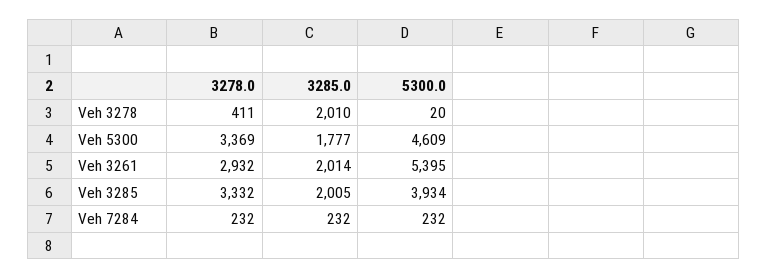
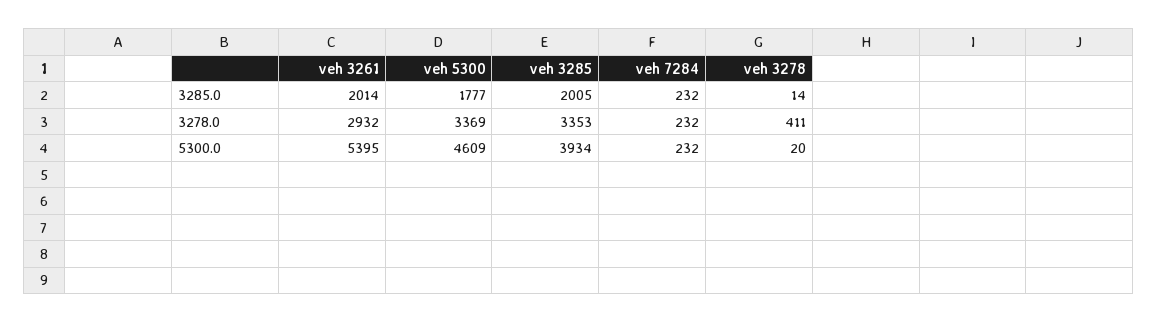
  {
    "3278.0": {
      "Veh 3278": 411,
      "Veh 5300": 3369,
      "Veh 3261": 2932,
-     "Veh 3285": 3332,
+     "Veh 3285": 3353,
      "Veh 7284": 232
    },
    "3285.0": {
-     "Veh 3278": 2010,
+     "Veh 3278": 14,
      "Veh 5300": 1777,
      "Veh 3261": 2014,
      "Veh 3285": 2005,
      "Veh 7284": 232
    },
    "5300.0": {
      "Veh 3278": 20,
      "Veh 5300": 4609,
      "Veh 3261": 5395,
      "Veh 3285": 3934,
      "Veh 7284": 232
    }
  }

